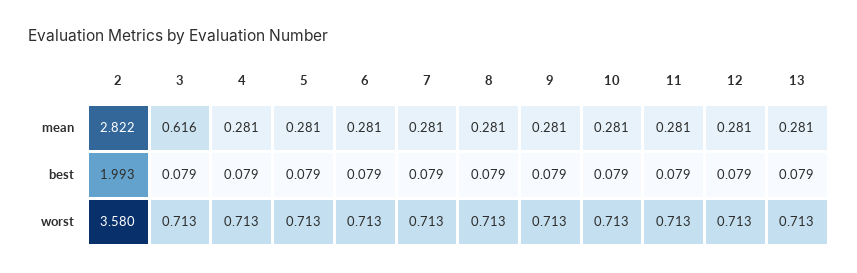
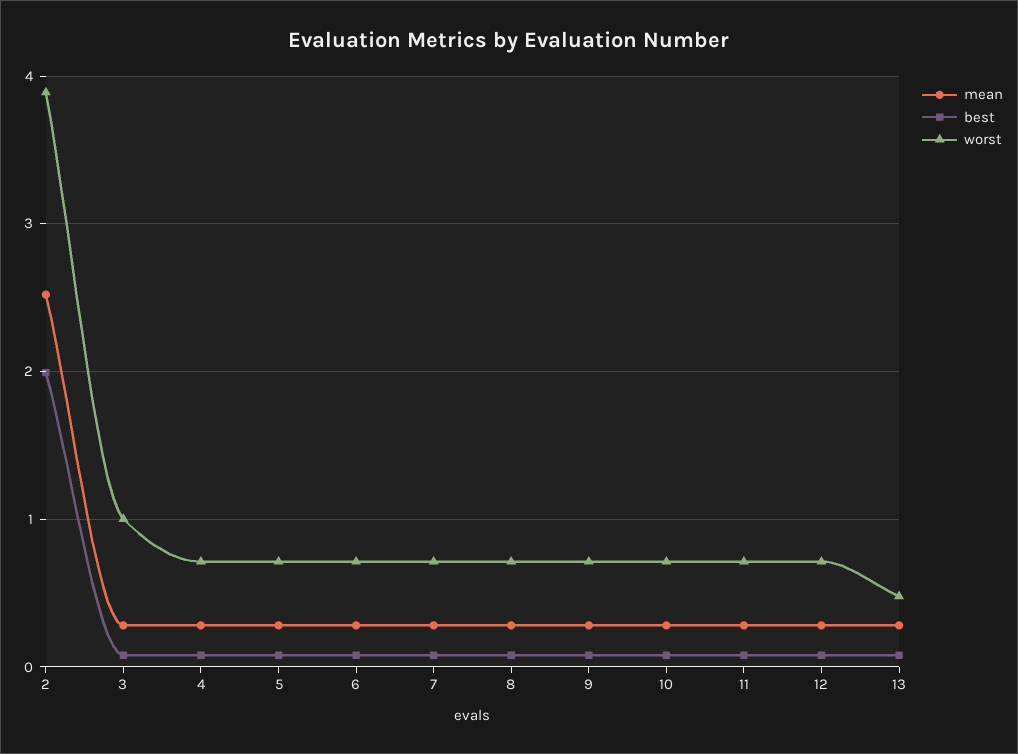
  {
    "mean": {
-     "2": 2.822,
+     "2": 2.5,
-     "3": 0.616,
+     "3": 0.3,
      "4": 0.281,
      "5": 0.281,
      "6": 0.281,
      "7": 0.281,
      "8": 0.281,
      "9": 0.281,
      "10": 0.281,
      "11": 0.281,
      "12": 0.281,
      "13": 0.281
    },
    "best": {
      "2": 1.993,
      "3": 0.079,
      "4": 0.079,
      "5": 0.079,
      "6": 0.079,
      "7": 0.079,
      "8": 0.079,
      "9": 0.079,
      "10": 0.079,
      "11": 0.079,
      "12": 0.079,
      "13": 0.079
    },
    "worst": {
-     "2": 3.58,
+     "2": 3.9,
-     "3": 0.713,
+     "3": 1,
      "4": 0.713,
      "5": 0.713,
      "6": 0.713,
      "7": 0.713,
      "8": 0.713,
      "9": 0.713,
      "10": 0.713,
      "11": 0.713,
      "12": 0.713,
-     "13": 0.713
+     "13": 0.5
    }
  }

